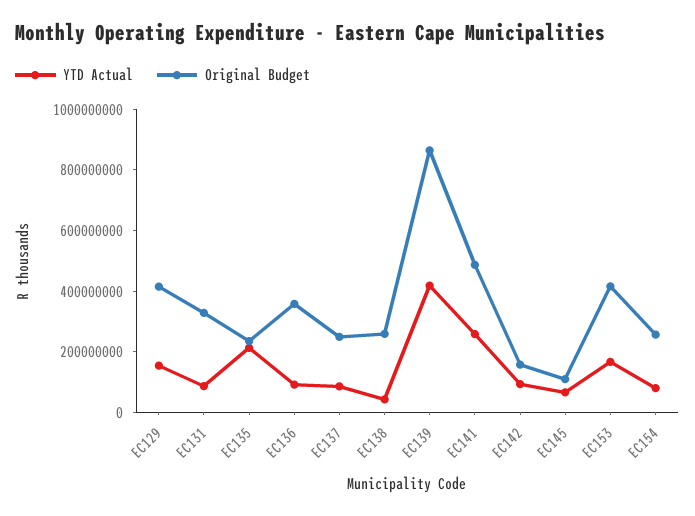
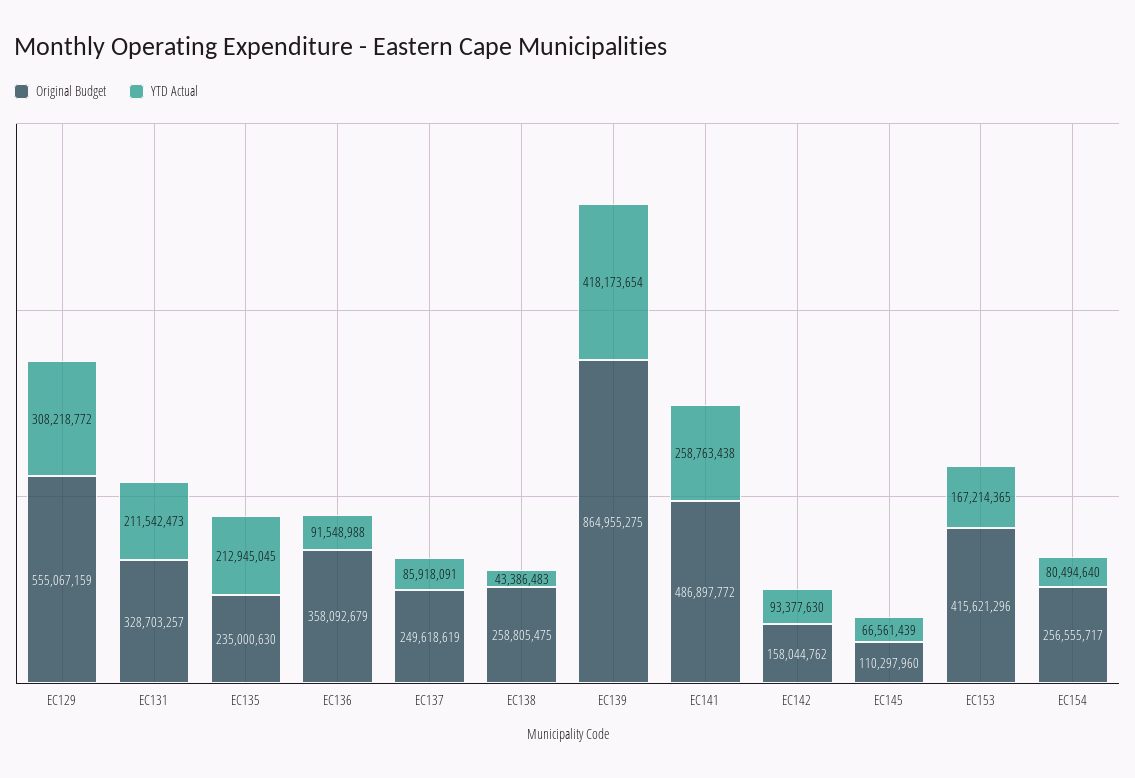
  {
    "YTD Actual": {
-     "EC129": 150000000,
+     "EC129": 308218772,
-     "EC131": 100000000,
+     "EC131": 211542473,
      "EC135": 212945045,
      "EC136": 91548988,
      "EC137": 85918091,
      "EC138": 43386483,
      "EC139": 418173654,
      "EC141": 258763438,
      "EC142": 93377630,
      "EC145": 66561439,
      "EC153": 167214365,
      "EC154": 80494640
    },
    "Original Budget": {
-     "EC129": 400000000,
+     "EC129": 555067159,
      "EC131": 328703257,
      "EC135": 235000630,
      "EC136": 358092679,
      "EC137": 249618619,
      "EC138": 258805475,
      "EC139": 864955275,
      "EC141": 486897772,
      "EC142": 158044762,
      "EC145": 110297960,
      "EC153": 415621296,
      "EC154": 256555717
    }
  }

